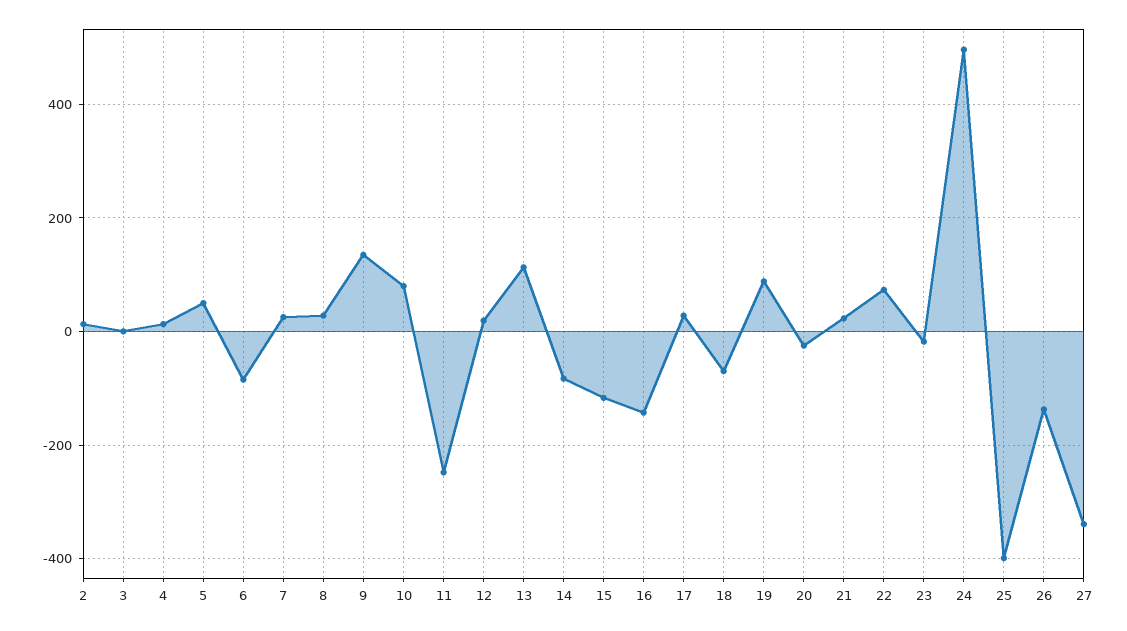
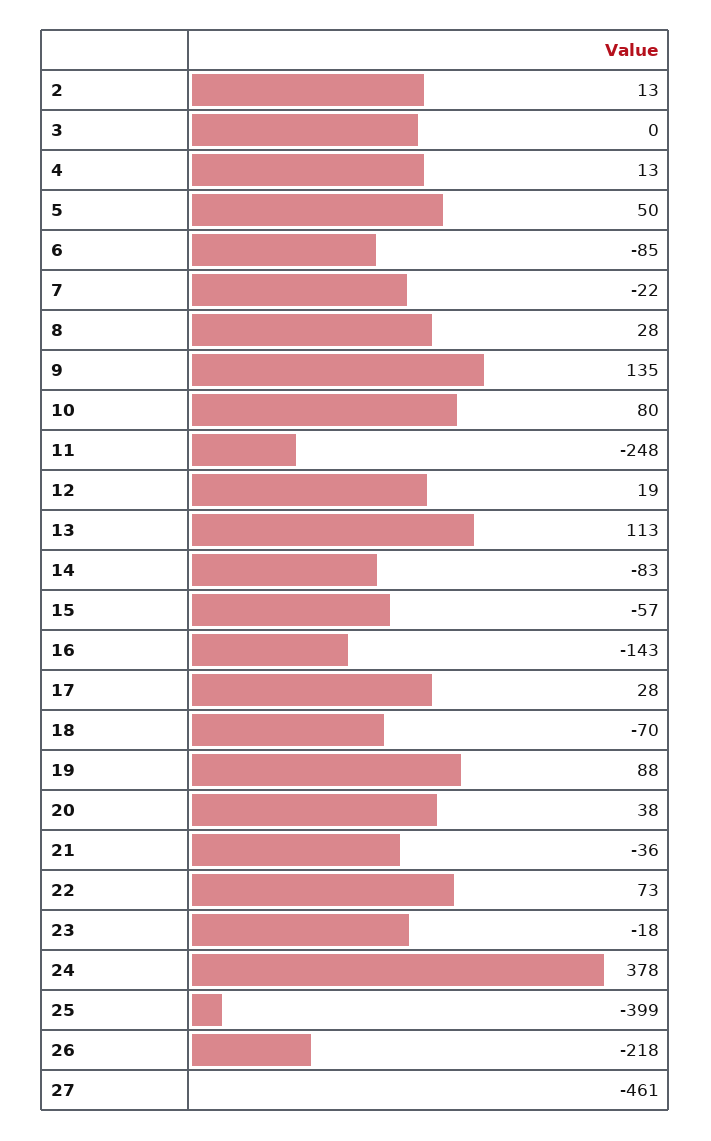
  {
    "2": 13,
    "3": 0,
    "4": 13,
    "5": 50,
    "6": -85,
-   "7": 20,
+   "7": -22,
    "8": 28,
    "9": 135,
    "10": 80,
    "11": -248,
    "12": 19,
    "13": 113,
    "14": -83,
-   "15": -120,
+   "15": -57,
    "16": -143,
    "17": 28,
    "18": -70,
    "19": 88,
-   "20": -20,
+   "20": 38,
-   "21": 20,
+   "21": -36,
    "22": 73,
    "23": -18,
-   "24": 500,
+   "24": 378,
    "25": -399,
-   "26": -140,
+   "26": -218,
-   "27": -340
+   "27": -461
  }

